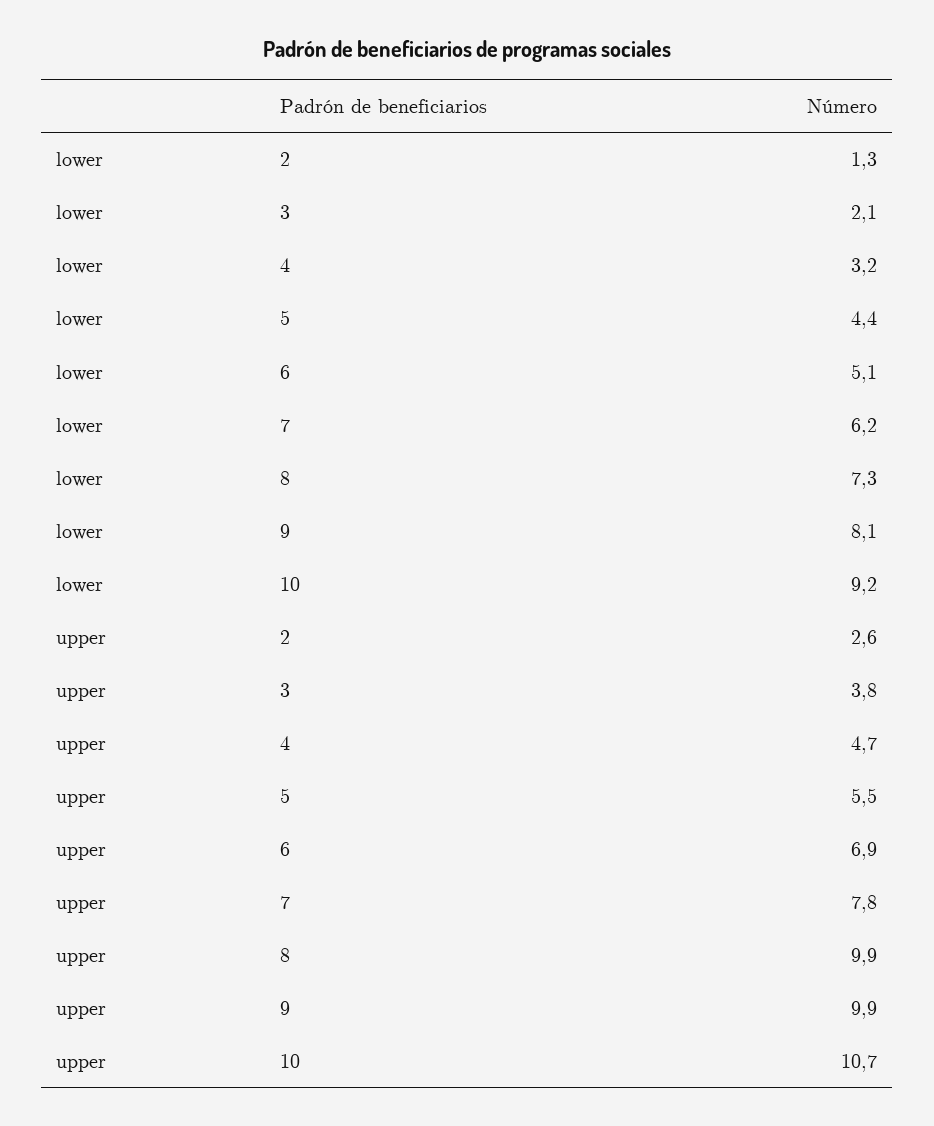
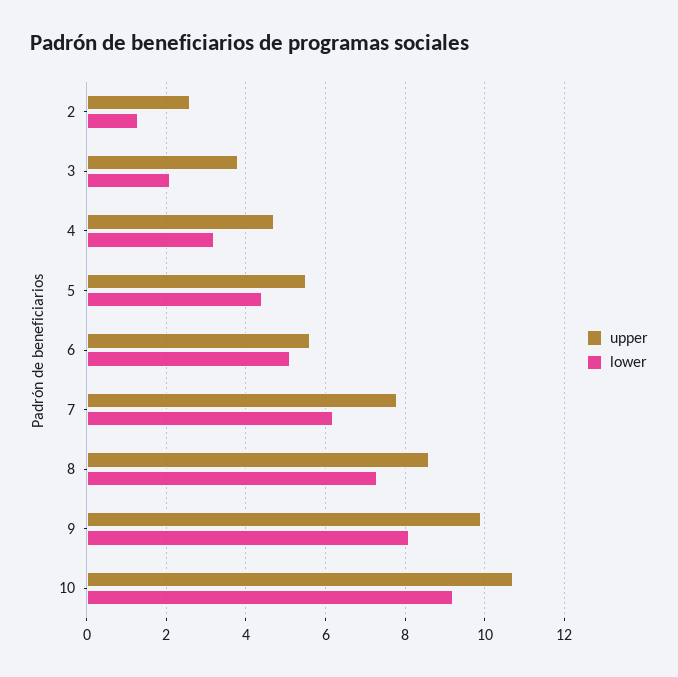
  {
    "lower": {
      "2": 1.3,
      "3": 2.1,
      "4": 3.2,
      "5": 4.4,
      "6": 5.1,
      "7": 6.2,
      "8": 7.3,
      "9": 8.1,
      "10": 9.2
    },
    "upper": {
      "2": 2.6,
      "3": 3.8,
      "4": 4.7,
      "5": 5.5,
-     "6": 6.9,
+     "6": 5.5,
      "7": 7.8,
-     "8": 9.9,
+     "8": 8.5,
      "9": 9.9,
      "10": 10.7
    }
  }

